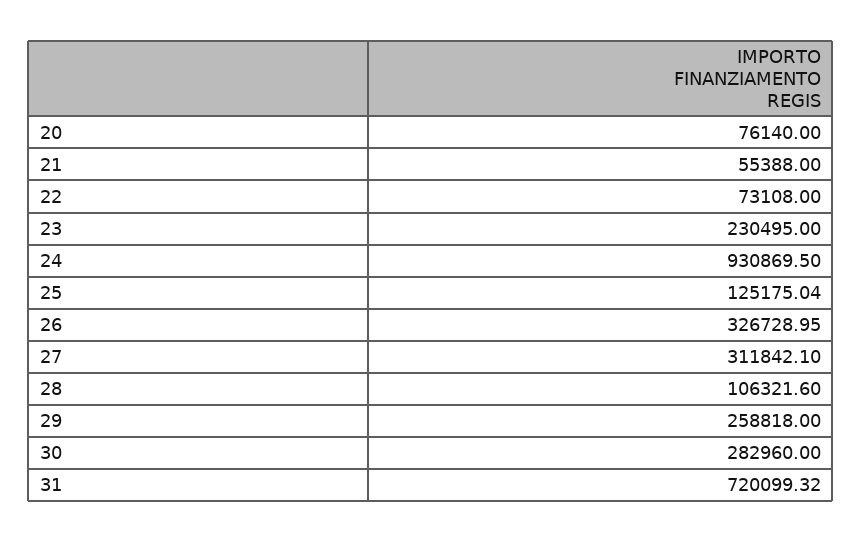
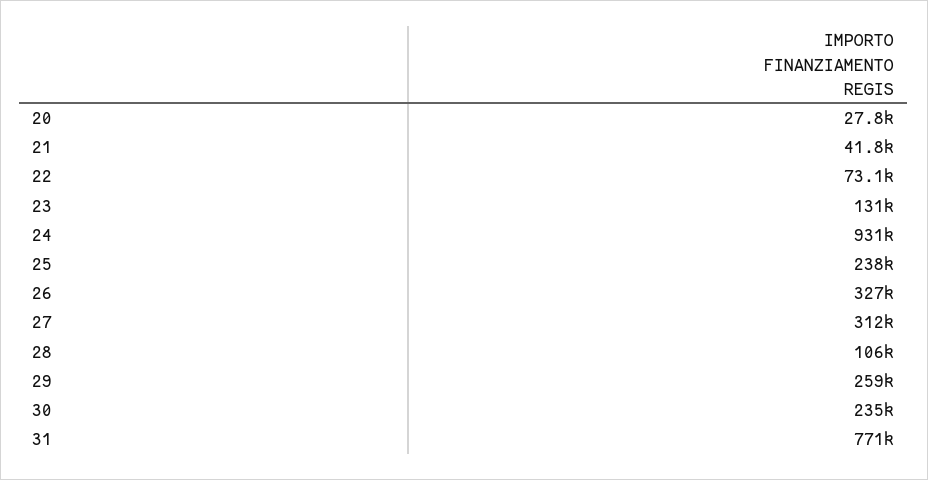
  {
-   "20": 76140,
+   "20": 27800,
-   "21": 55388,
+   "21": 41800,
    "22": 73108,
-   "23": 230495,
+   "23": 131000,
    "24": 930869.5,
-   "25": 125175.04,
+   "25": 238000,
    "26": 326728.95,
    "27": 311842.1,
    "28": 106321.6,
    "29": 258818,
-   "30": 282960,
+   "30": 235000,
-   "31": 720099.32
+   "31": 771000
  }

